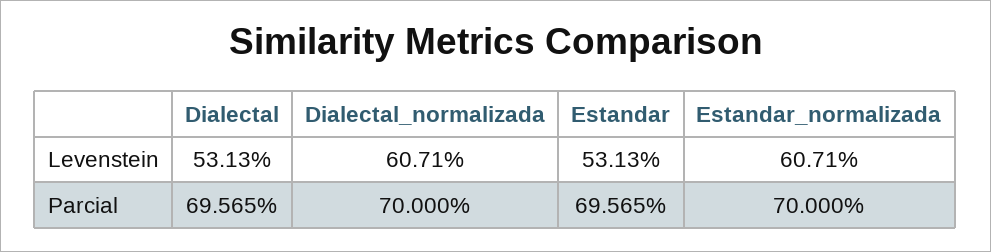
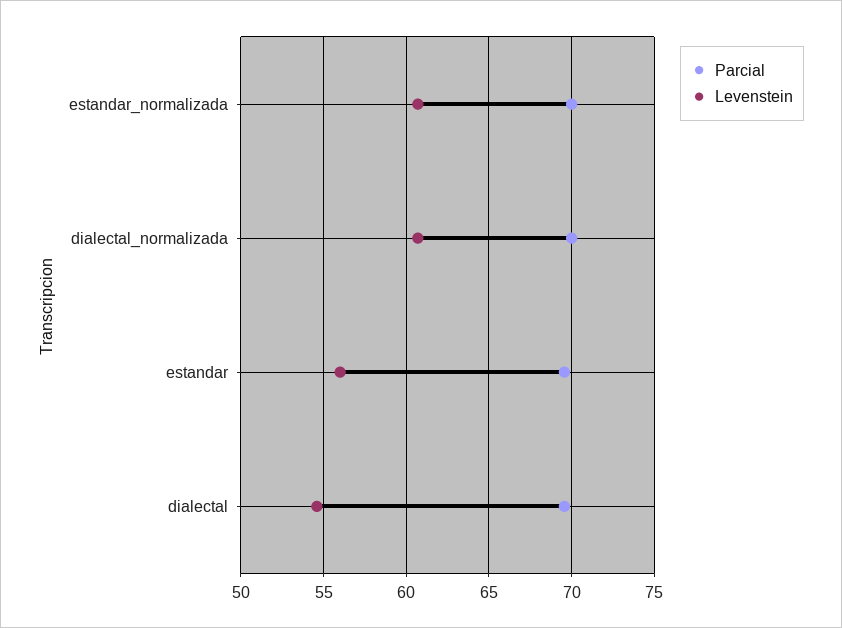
  {
    "Levenstein": {
-     "Dialectal": 53.13,
+     "Dialectal": 54.5,
      "Dialectal_normalizada": 60.71,
-     "Estandar": 53.13,
+     "Estandar": 56,
      "Estandar_normalizada": 60.71
    },
    "Parcial": {
      "Dialectal": 69.565,
      "Dialectal_normalizada": 70,
      "Estandar": 69.565,
      "Estandar_normalizada": 70
    }
  }

